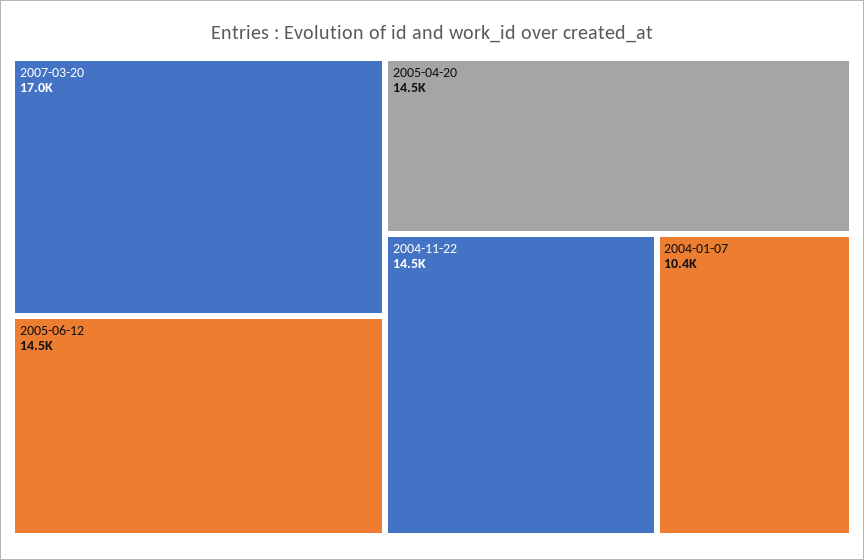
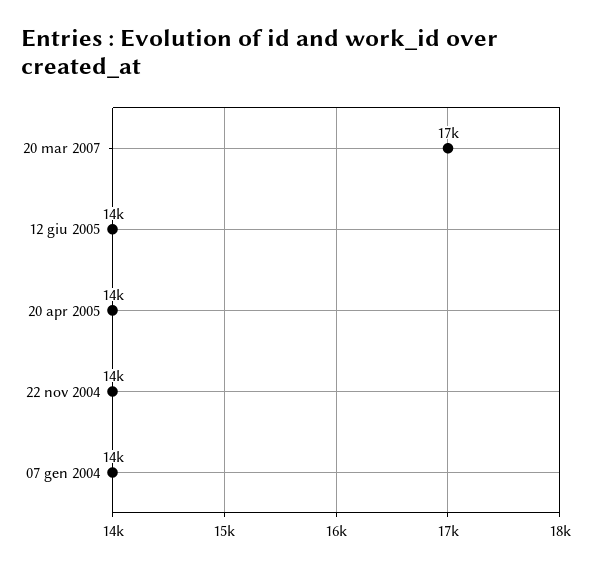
  {
    "2007-03-20": 17000,
    "2005-06-12": 14500,
    "2005-04-20": 14500,
    "2004-11-22": 14500,
-   "2004-01-07": 10400
+   "2004-01-07": 14000
  }

